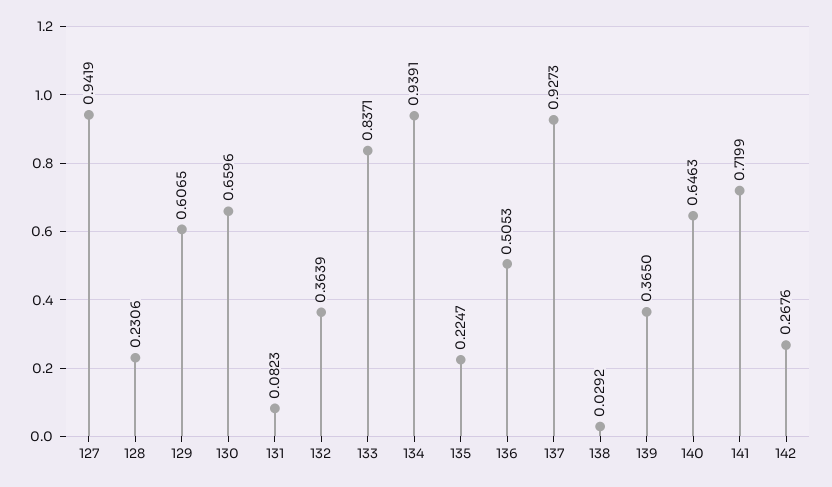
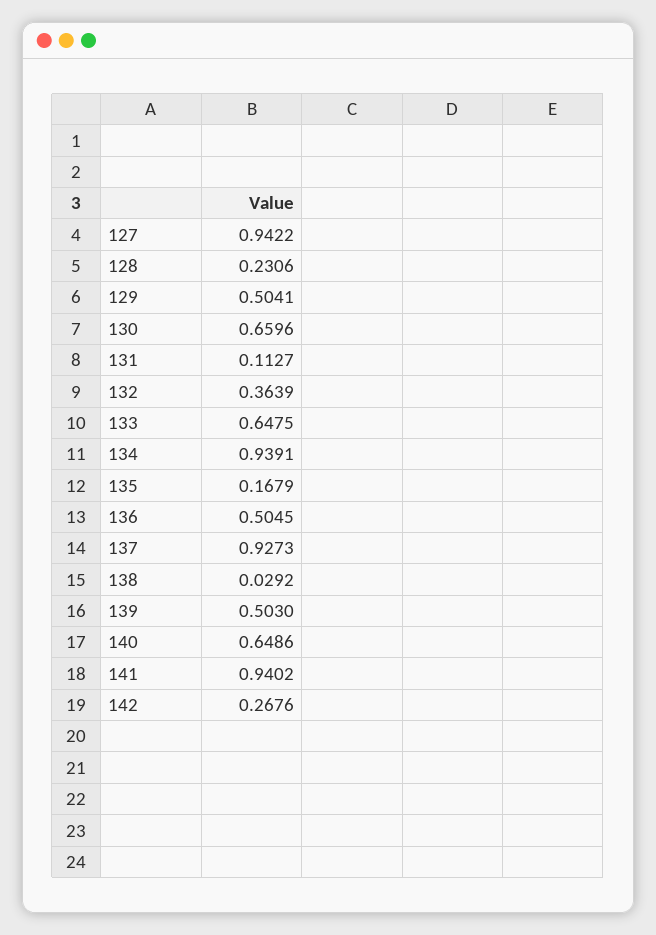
  {
-   "127": 0.9419,
+   "127": 0.9422,
    "128": 0.2306,
-   "129": 0.6065,
+   "129": 0.5041,
    "130": 0.6596,
-   "131": 0.0823,
+   "131": 0.1127,
    "132": 0.3639,
-   "133": 0.8371,
+   "133": 0.6475,
    "134": 0.9391,
-   "135": 0.2247,
+   "135": 0.1679,
-   "136": 0.5053,
+   "136": 0.5045,
    "137": 0.9273,
    "138": 0.0292,
-   "139": 0.365,
+   "139": 0.503,
-   "140": 0.6463,
+   "140": 0.6486,
-   "141": 0.7199,
+   "141": 0.9402,
    "142": 0.2676
  }

